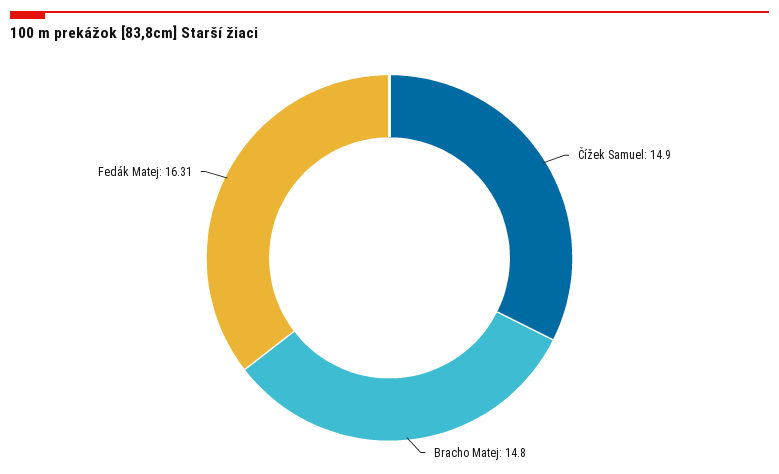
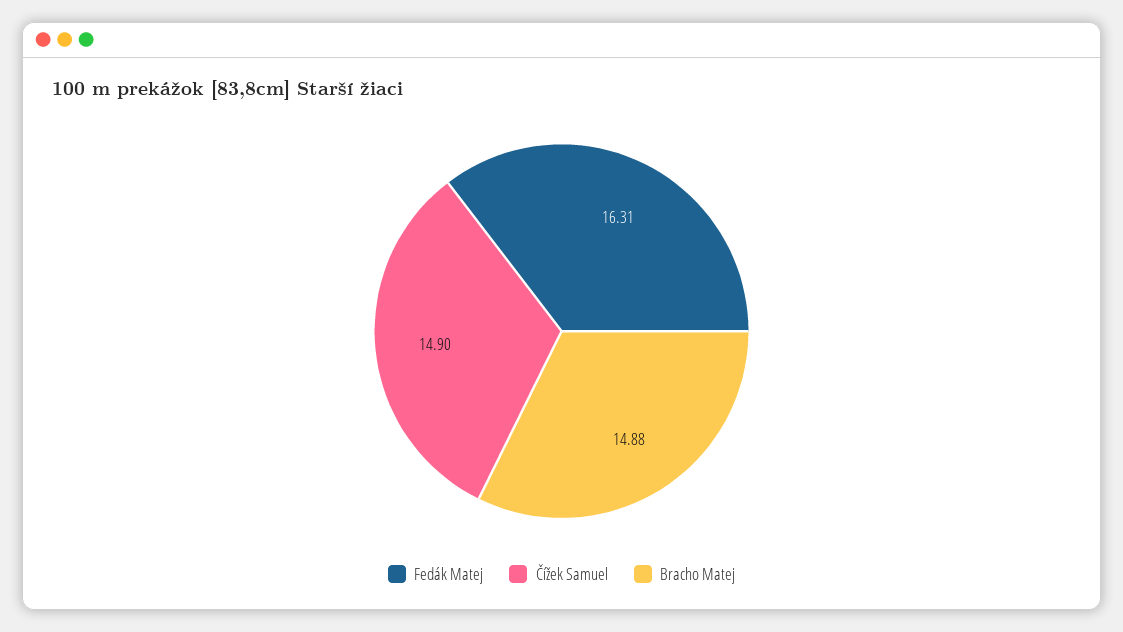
  {
    "Čížek Samuel": 14.9,
-   "Bracho Matej": 14.8,
+   "Bracho Matej": 14.88,
    "Fedák Matej": 16.31
  }

